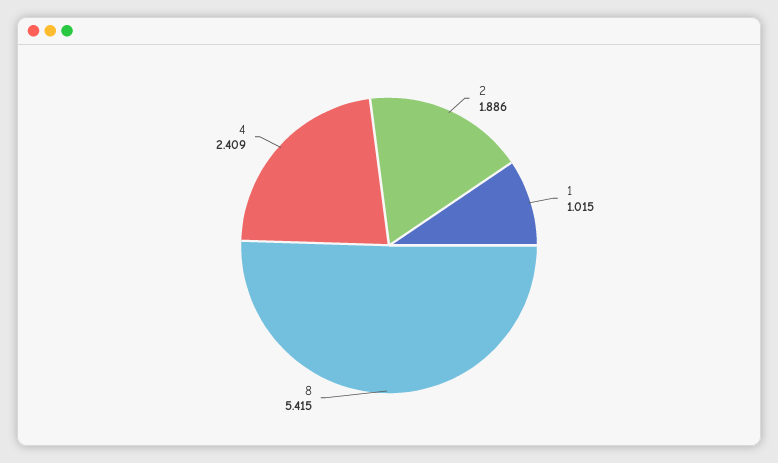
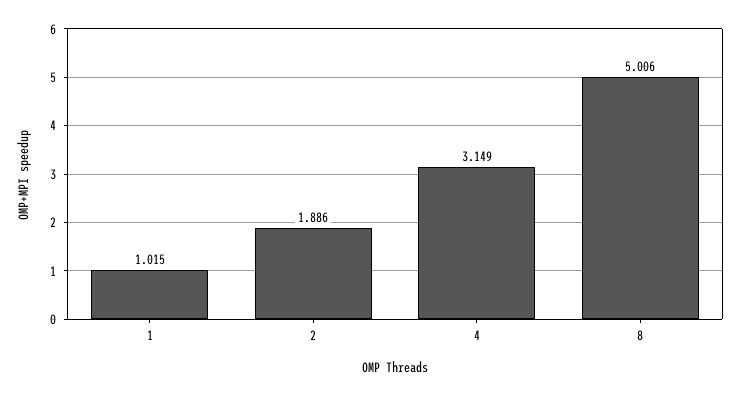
  {
    "2": 1.886,
    "1": 1.015,
-   "8": 5.415,
+   "8": 5.006,
-   "4": 2.409
+   "4": 3.149
  }

